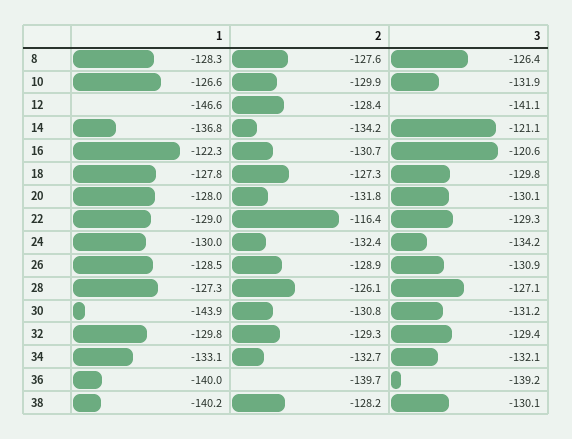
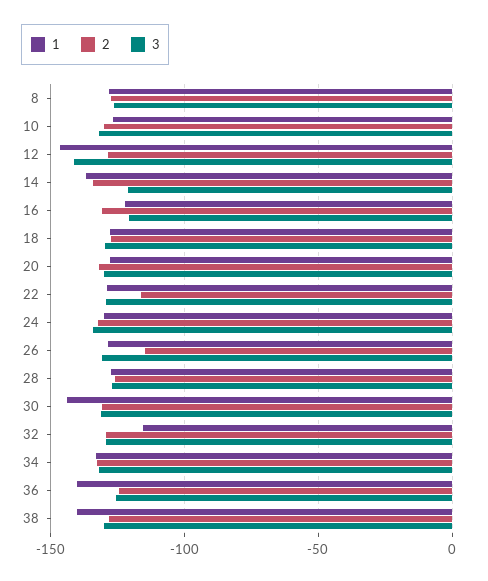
  {
    "1": {
      "8": -128.3,
      "10": -126.6,
      "12": -146.6,
      "14": -136.8,
      "16": -122.3,
      "18": -127.8,
      "20": -128,
      "22": -129,
      "24": -130,
      "26": -128.5,
      "28": -127.3,
      "30": -143.9,
-     "32": -129.8,
+     "32": -115,
      "34": -133.1,
      "36": -140,
      "38": -140.2
    },
    "2": {
      "8": -127.6,
      "10": -129.9,
      "12": -128.4,
      "14": -134.2,
      "16": -130.7,
      "18": -127.3,
      "20": -131.8,
      "22": -116.4,
      "24": -132.4,
-     "26": -128.9,
+     "26": -115,
      "28": -126.1,
      "30": -130.8,
      "32": -129.3,
      "34": -132.7,
-     "36": -139.7,
+     "36": -125,
      "38": -128.2
    },
    "3": {
      "8": -126.4,
      "10": -131.9,
      "12": -141.1,
      "14": -121.1,
      "16": -120.6,
      "18": -129.8,
      "20": -130.1,
      "22": -129.3,
      "24": -134.2,
      "26": -130.9,
      "28": -127.1,
      "30": -131.2,
      "32": -129.4,
      "34": -132.1,
-     "36": -139.2,
+     "36": -125,
      "38": -130.1
    }
  }

